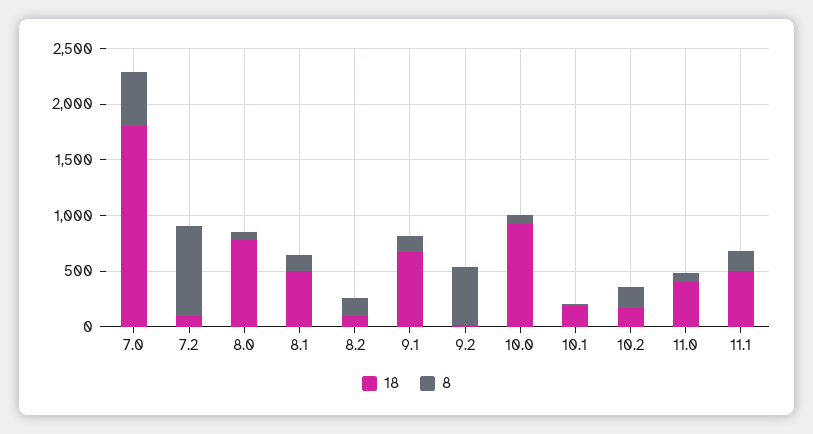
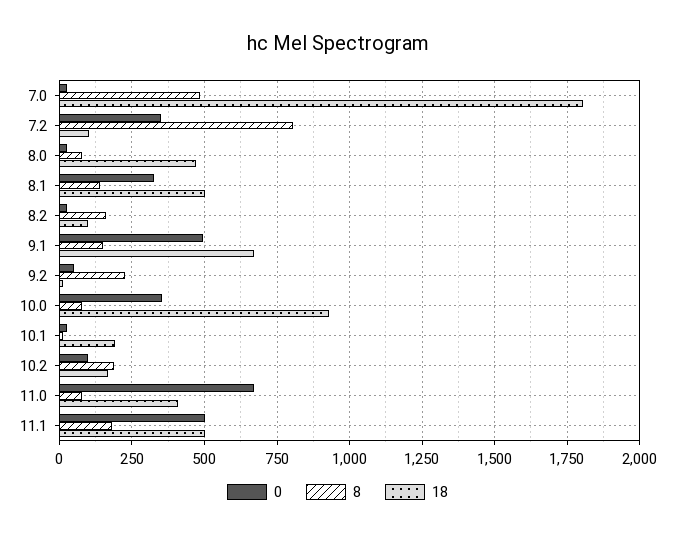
  {
    "18": {
      "7.0": 1800,
      "7.2": 100,
-     "8.0": 800,
+     "8.0": 475,
      "8.1": 500,
      "8.2": 100,
      "9.1": 675,
      "9.2": 25,
      "10.0": 925,
      "10.1": 200,
      "10.2": 175,
      "11.0": 400,
      "11.1": 500
    },
    "8": {
      "7.0": 475,
      "7.2": 800,
      "8.0": 75,
      "8.1": 150,
      "8.2": 150,
      "9.1": 150,
-     "9.2": 500,
+     "9.2": 225,
      "10.0": 75,
      "10.1": 25,
      "10.2": 200,
      "11.0": 75,
      "11.1": 175
-   }
+   },
+   "0": {
+     "7.0": 25,
+     "7.2": 350,
+     "8.0": 25,
+     "8.1": 325,
+     "8.2": 25,
+     "9.1": 500,
+     "9.2": 50,
+     "10.0": 350,
+     "10.1": 25,
+     "10.2": 100,
+     "11.0": 675,
+     "11.1": 500
+   }
  }

